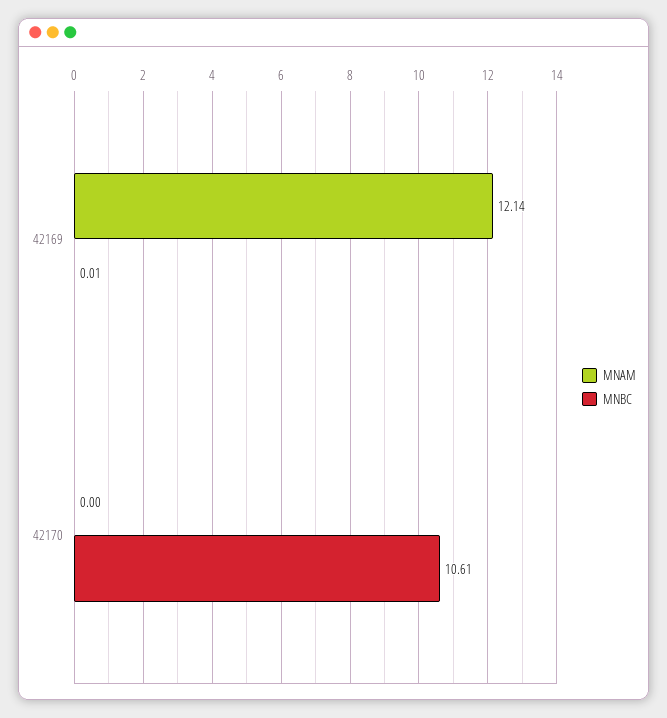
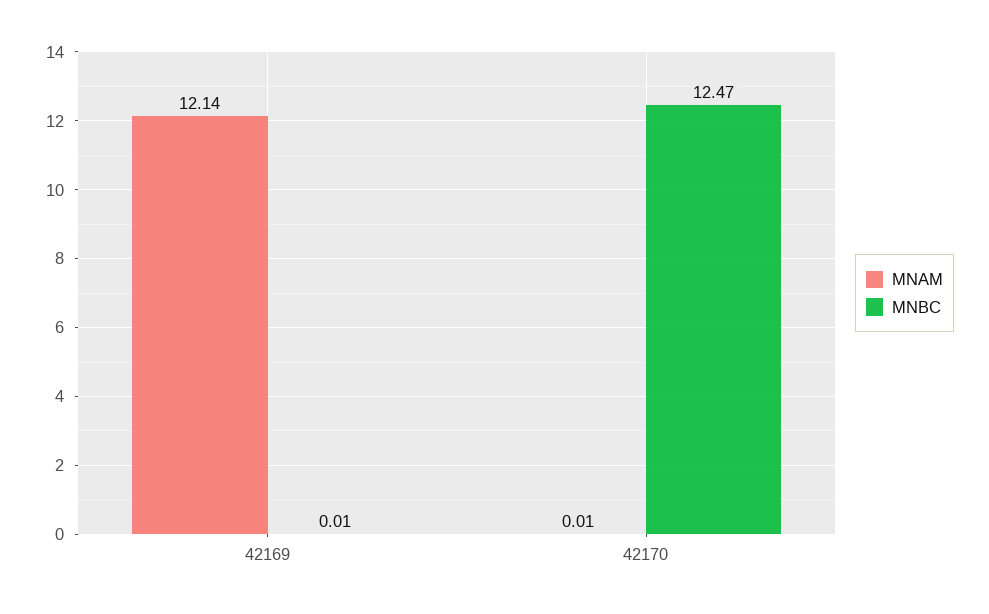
  {
    "MNAM": {
      "42169": 12.14,
-     "42170": 0
+     "42170": 0.01
    },
    "MNBC": {
      "42169": 0.01,
-     "42170": 10.61
+     "42170": 12.47
    }
  }

